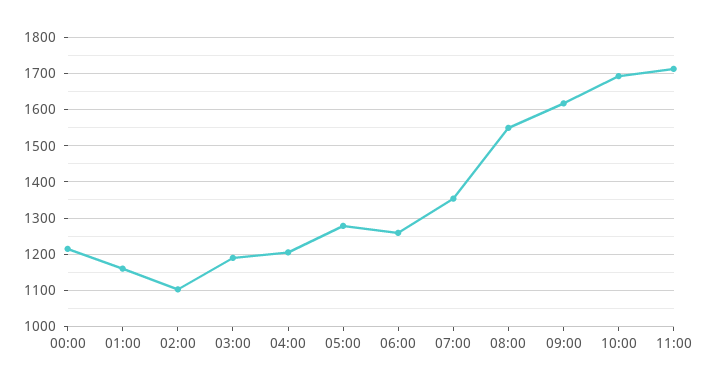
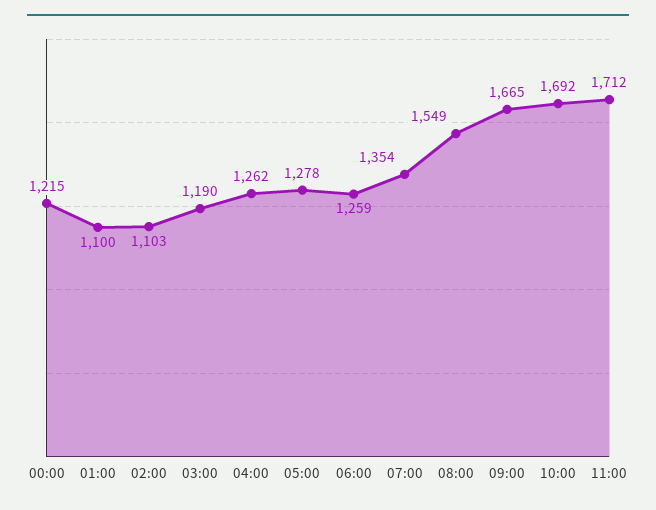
  {
    "00:00": 1215,
-   "01:00": 1160,
+   "01:00": 1100,
    "02:00": 1103,
    "03:00": 1190,
-   "04:00": 1200,
+   "04:00": 1262,
    "05:00": 1278,
    "06:00": 1259,
    "07:00": 1354,
    "08:00": 1549,
-   "09:00": 1620,
+   "09:00": 1665,
    "10:00": 1692,
    "11:00": 1712
  }

